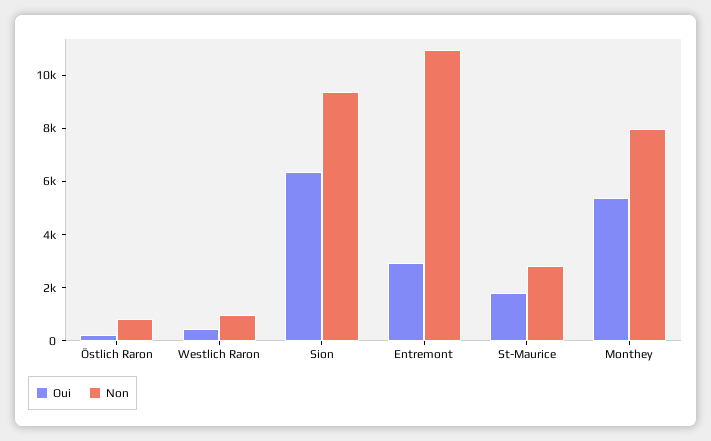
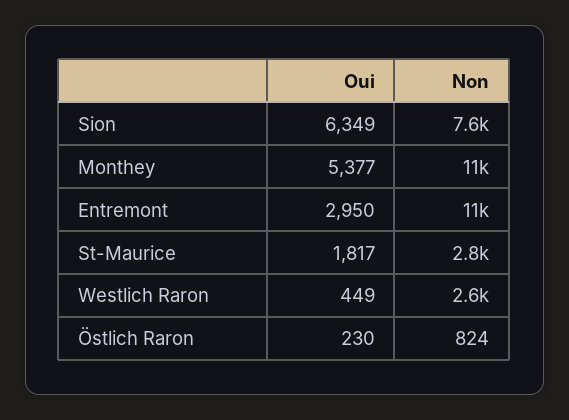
  {
    "Oui": {
      "Östlich Raron": 230,
      "Westlich Raron": 449,
      "Sion": 6349,
      "Entremont": 2950,
      "St-Maurice": 1817,
      "Monthey": 5377
    },
    "Non": {
      "Östlich Raron": 824,
-     "Westlich Raron": 1000,
+     "Westlich Raron": 2600,
-     "Sion": 9500,
+     "Sion": 7600,
      "Entremont": 11000,
      "St-Maurice": 2800,
-     "Monthey": 8000
+     "Monthey": 11000
    }
  }

